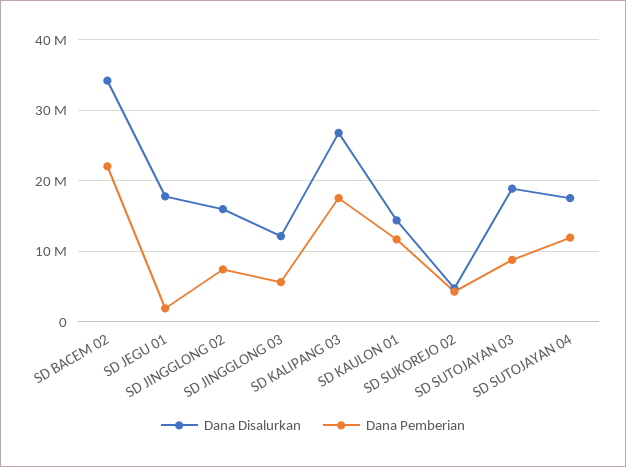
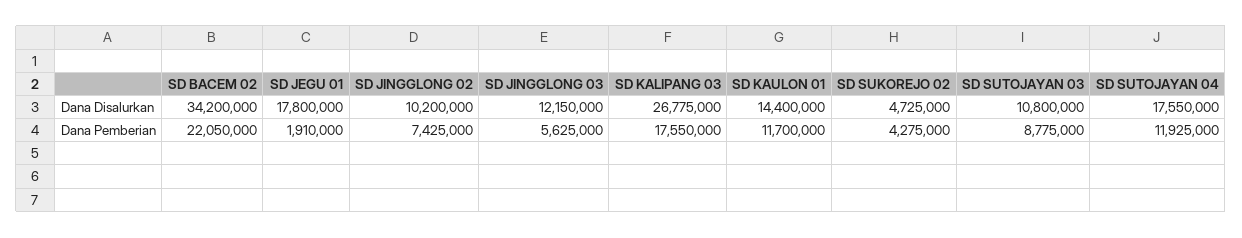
  {
    "Dana Disalurkan": {
      "SD BACEM 02": 34200000,
      "SD JEGU 01": 17800000,
-     "SD JINGGLONG 02": 16000000,
+     "SD JINGGLONG 02": 10200000,
      "SD JINGGLONG 03": 12150000,
      "SD KALIPANG 03": 26775000,
      "SD KAULON 01": 14400000,
      "SD SUKOREJO 02": 4725000,
-     "SD SUTOJAYAN 03": 19000000,
+     "SD SUTOJAYAN 03": 10800000,
      "SD SUTOJAYAN 04": 17550000
    },
    "Dana Pemberian": {
      "SD BACEM 02": 22050000,
      "SD JEGU 01": 1910000,
      "SD JINGGLONG 02": 7425000,
      "SD JINGGLONG 03": 5625000,
      "SD KALIPANG 03": 17550000,
      "SD KAULON 01": 11700000,
      "SD SUKOREJO 02": 4275000,
      "SD SUTOJAYAN 03": 8775000,
      "SD SUTOJAYAN 04": 11925000
    }
  }

